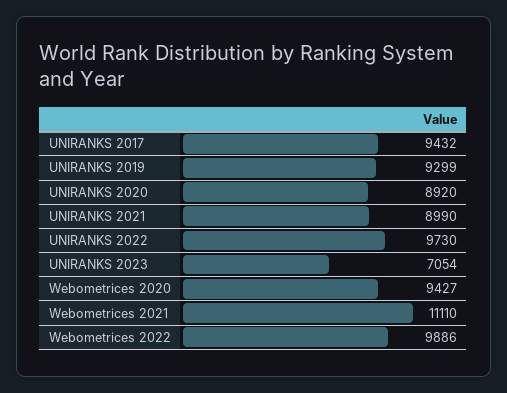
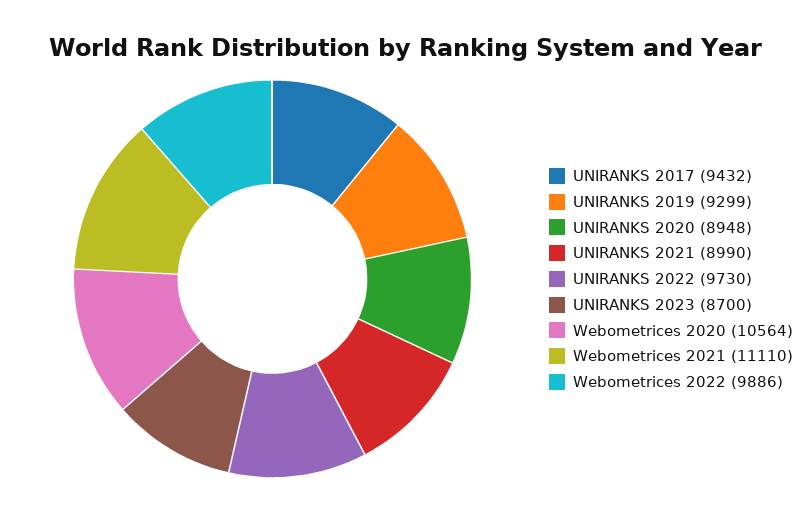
  {
    "UNIRANKS 2017": 9432,
    "UNIRANKS 2019": 9299,
-   "UNIRANKS 2020": 8920,
+   "UNIRANKS 2020": 8948,
    "UNIRANKS 2021": 8990,
    "UNIRANKS 2022": 9730,
-   "UNIRANKS 2023": 7054,
+   "UNIRANKS 2023": 8700,
-   "Webometrices 2020": 9427,
+   "Webometrices 2020": 10564,
    "Webometrices 2021": 11110,
    "Webometrices 2022": 9886
  }

